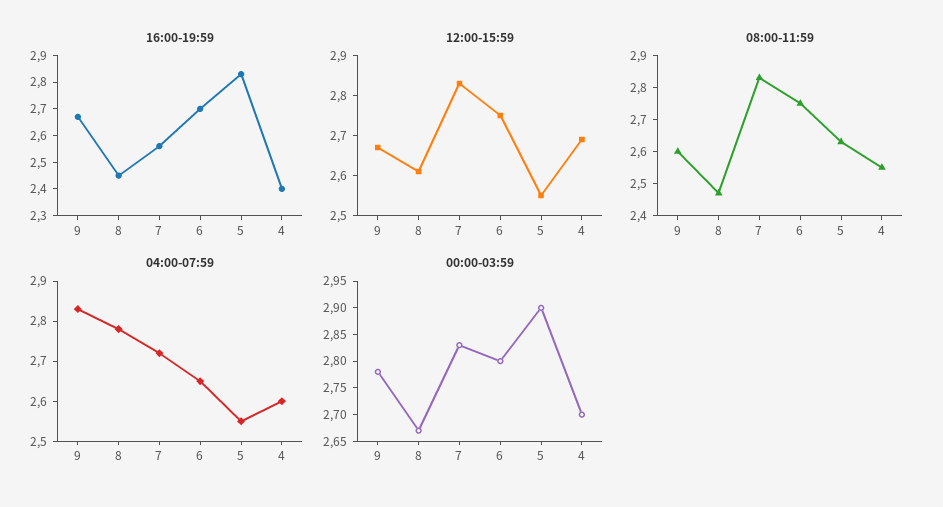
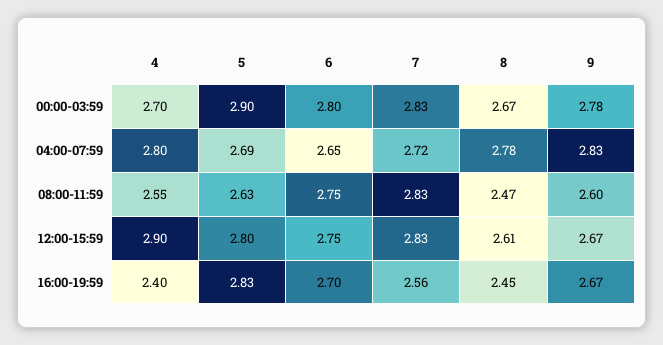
  {
    "16:00-19:59": {
      "9": 2.67,
      "8": 2.45,
      "7": 2.56,
      "6": 2.7,
      "5": 2.83,
      "4": 2.4
    },
    "12:00-15:59": {
      "9": 2.67,
      "8": 2.61,
      "7": 2.83,
      "6": 2.75,
-     "5": 2.55,
+     "5": 2.8,
-     "4": 2.7
+     "4": 2.9
    },
    "08:00-11:59": {
      "9": 2.6,
      "8": 2.47,
      "7": 2.83,
      "6": 2.75,
      "5": 2.63,
      "4": 2.55
    },
    "04:00-07:59": {
      "9": 2.83,
      "8": 2.78,
      "7": 2.72,
      "6": 2.65,
-     "5": 2.55,
+     "5": 2.69,
-     "4": 2.6
+     "4": 2.8
    },
    "00:00-03:59": {
      "9": 2.78,
      "8": 2.67,
      "7": 2.83,
      "6": 2.8,
      "5": 2.9,
      "4": 2.7
    }
  }

